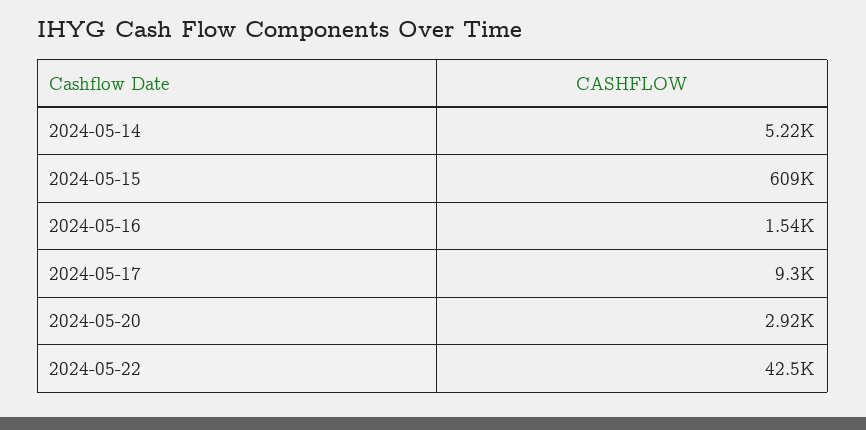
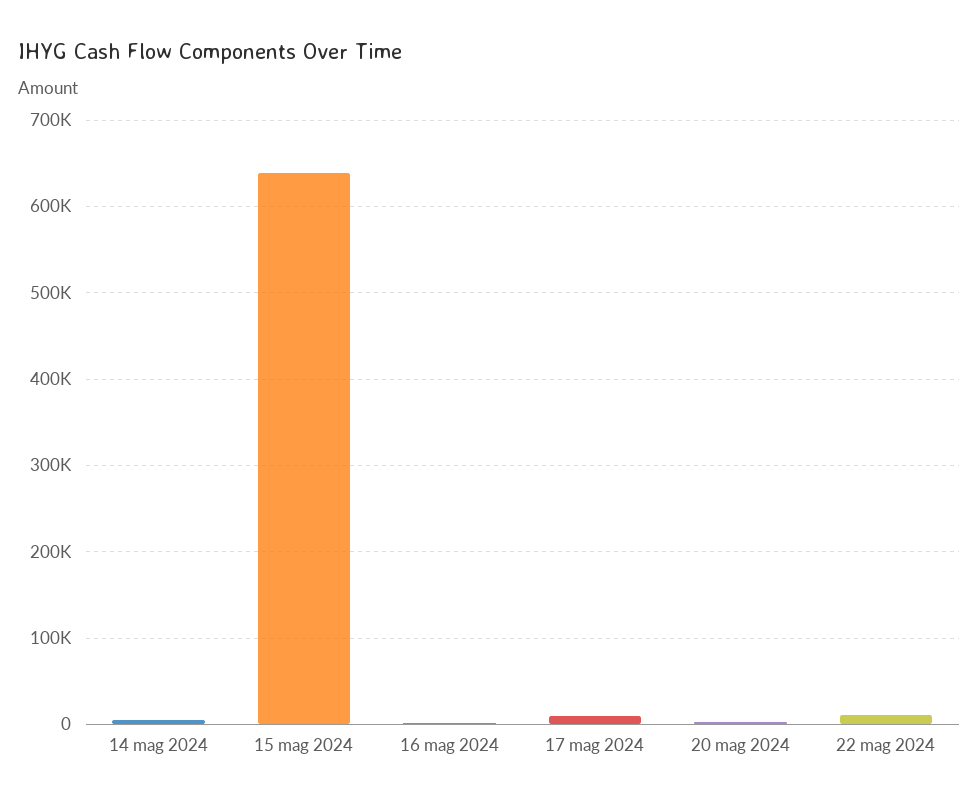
  {
    "2024-05-14": 5220,
-   "2024-05-15": 609000,
+   "2024-05-15": 640000,
    "2024-05-16": 1540,
    "2024-05-17": 9300,
    "2024-05-20": 2920,
-   "2024-05-22": 42500
+   "2024-05-22": 10000
  }

